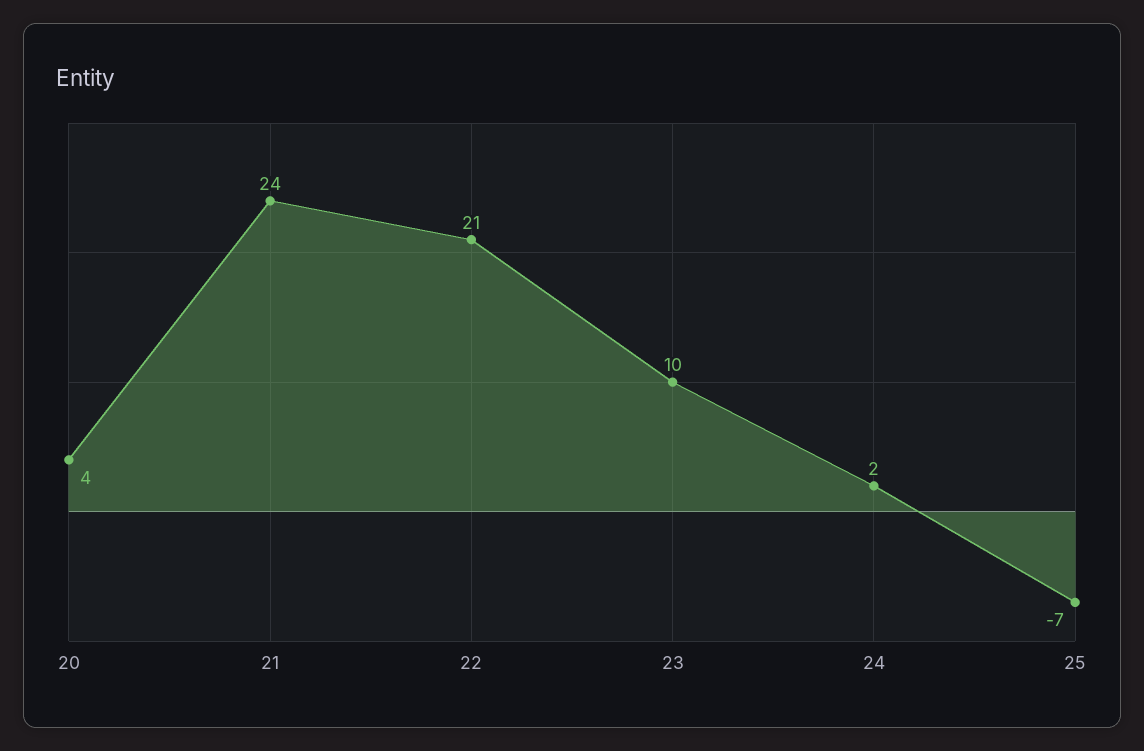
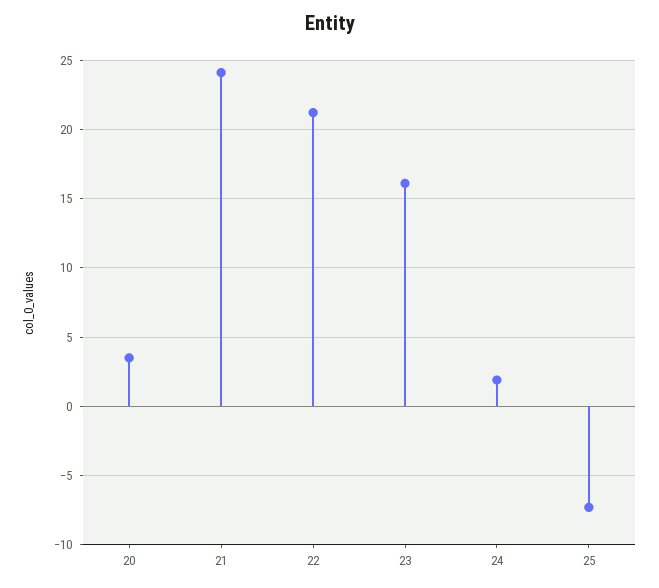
  {
    "20": 4,
    "21": 24,
    "22": 21,
-   "23": 10,
+   "23": 16,
    "24": 2,
    "25": -7
  }

